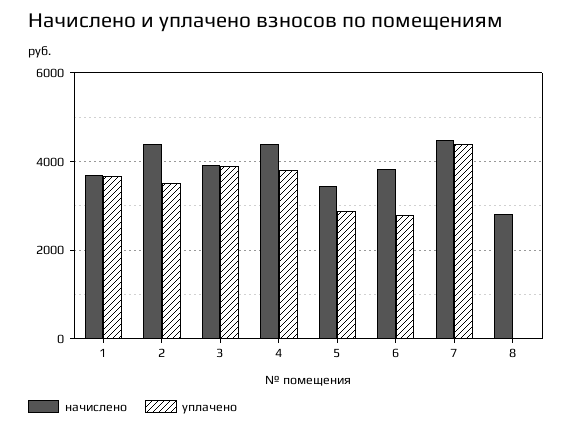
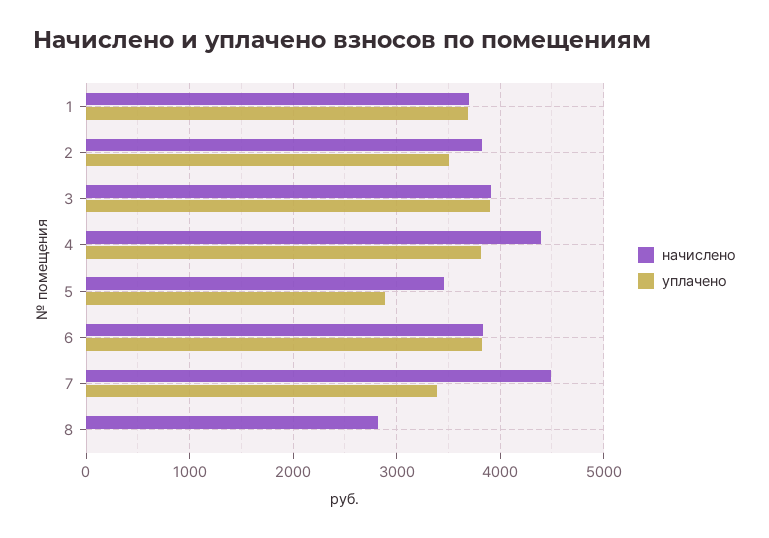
  {
    "начислено": {
      "1": 3700,
-     "2": 4400,
+     "2": 3800,
      "3": 3900,
      "4": 4400,
      "5": 3500,
      "6": 3800,
      "7": 4500,
      "8": 2800
    },
    "уплачено": {
      "1": 3700,
      "2": 3500,
      "3": 3900,
      "4": 3800,
      "5": 2900,
-     "6": 2800,
+     "6": 3800,
-     "7": 4400,
+     "7": 3400,
      "8": 0
    }
  }

